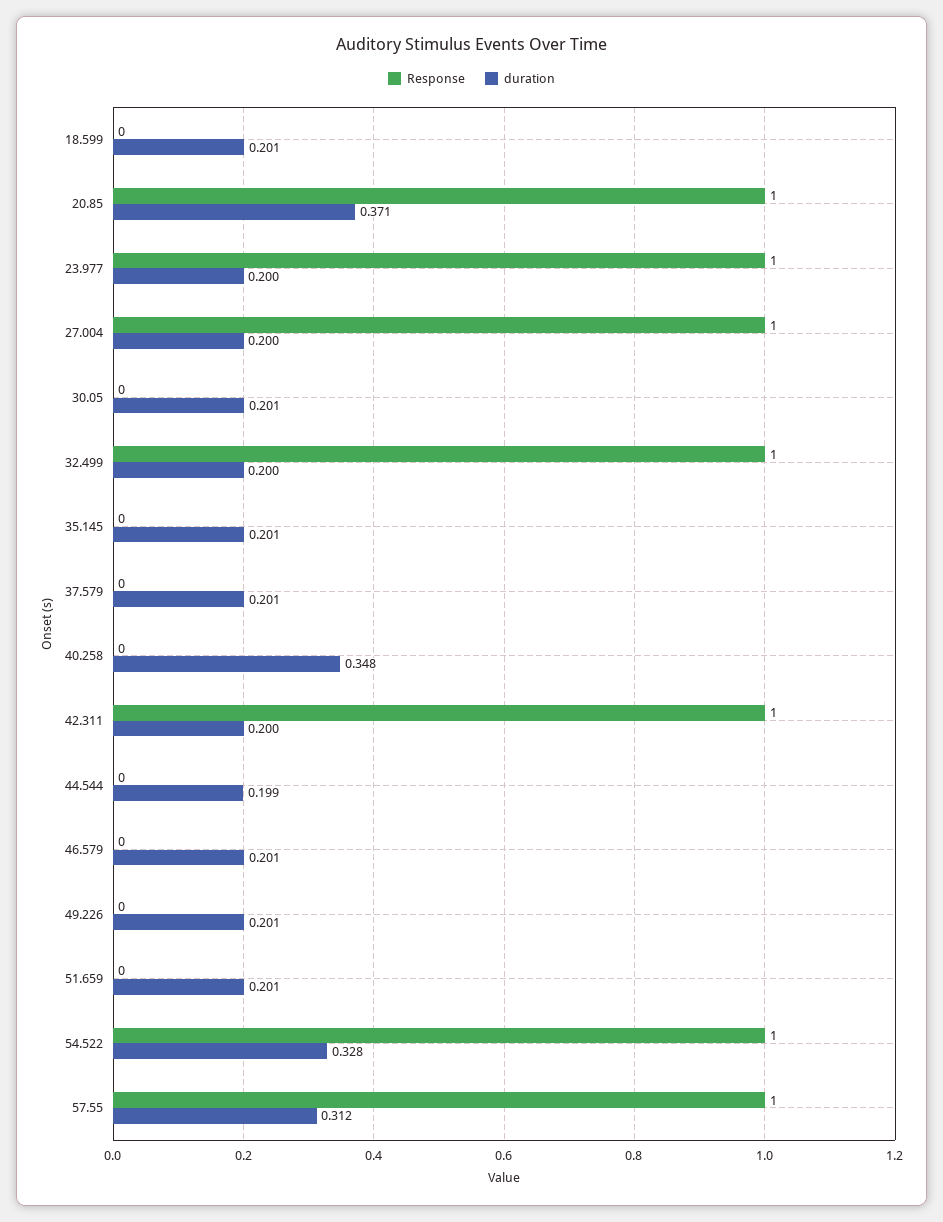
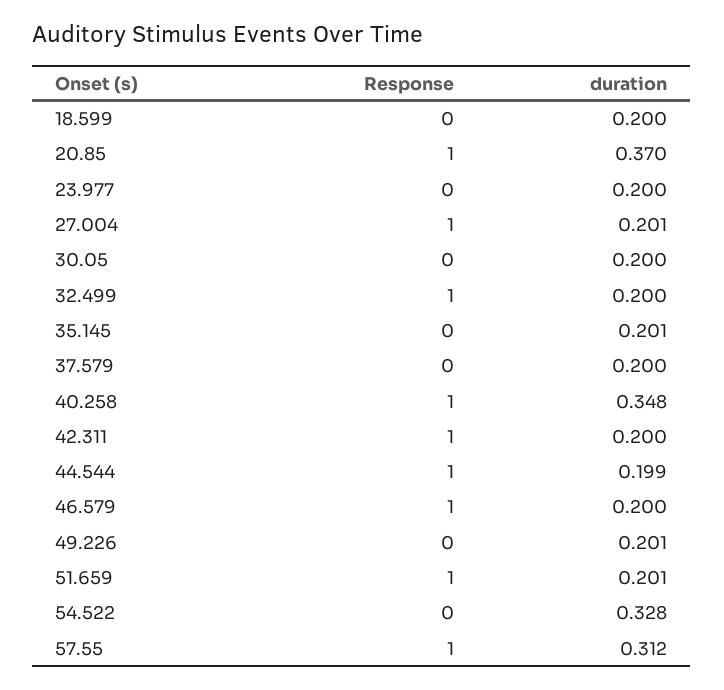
  {
    "Response": {
      "18.599": 0,
      "20.85": 1,
-     "23.977": 1,
+     "23.977": 0,
      "27.004": 1,
      "30.05": 0,
      "32.499": 1,
      "35.145": 0,
      "37.579": 0,
-     "40.258": 0,
+     "40.258": 1,
      "42.311": 1,
-     "44.544": 0,
+     "44.544": 1,
-     "46.579": 0,
+     "46.579": 1,
      "49.226": 0,
-     "51.659": 0,
+     "51.659": 1,
-     "54.522": 1,
+     "54.522": 0,
      "57.55": 1
    },
    "duration": {
-     "18.599": 0.201,
+     "18.599": 0.2,
-     "20.85": 0.371,
+     "20.85": 0.37,
      "23.977": 0.2,
-     "27.004": 0.2,
+     "27.004": 0.201,
-     "30.05": 0.201,
+     "30.05": 0.2,
      "32.499": 0.2,
      "35.145": 0.201,
-     "37.579": 0.201,
+     "37.579": 0.2,
      "40.258": 0.348,
      "42.311": 0.2,
      "44.544": 0.199,
-     "46.579": 0.201,
+     "46.579": 0.2,
      "49.226": 0.201,
      "51.659": 0.201,
      "54.522": 0.328,
      "57.55": 0.312
    }
  }

